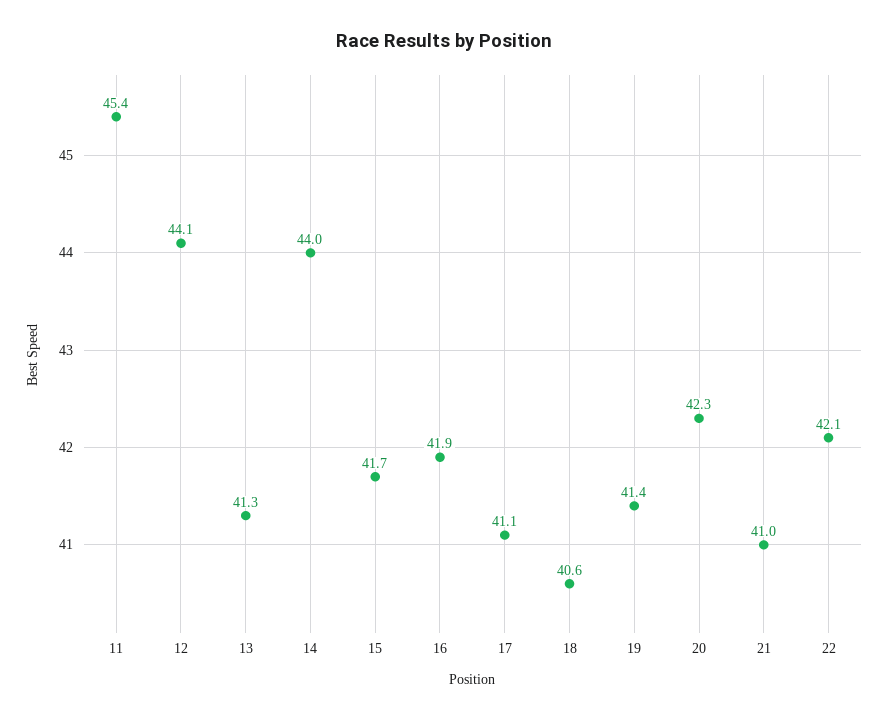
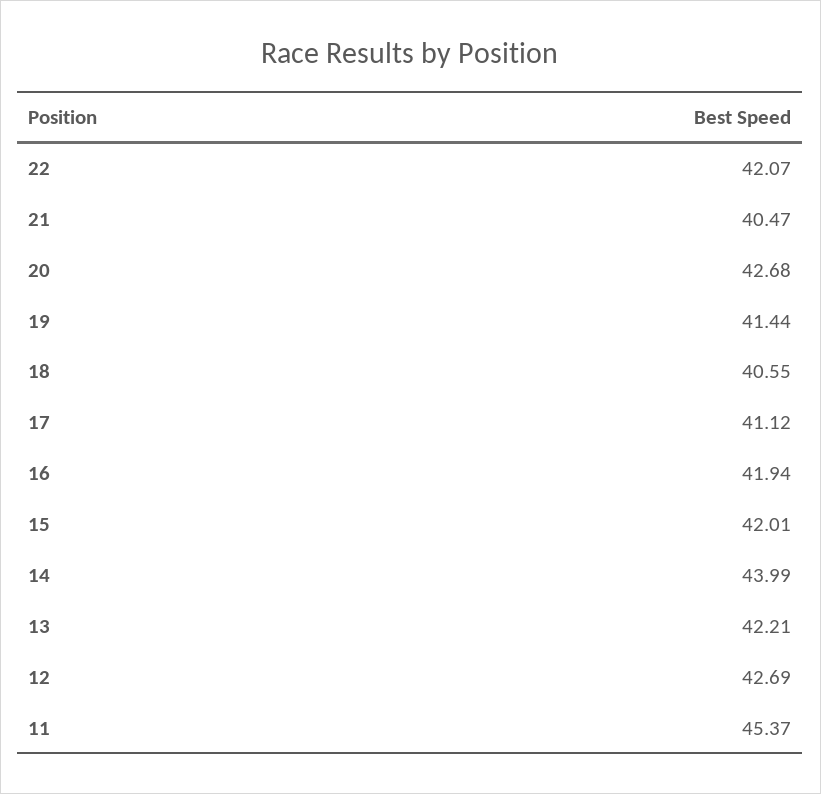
  {
    "11": 45.37,
-   "12": 44.1,
+   "12": 42.69,
-   "13": 41.3,
+   "13": 42.21,
    "14": 43.99,
-   "15": 41.7,
+   "15": 42.01,
    "16": 41.94,
    "17": 41.12,
    "18": 40.55,
    "19": 41.44,
-   "20": 42.3,
+   "20": 42.68,
-   "21": 41,
+   "21": 40.47,
    "22": 42.07
  }

